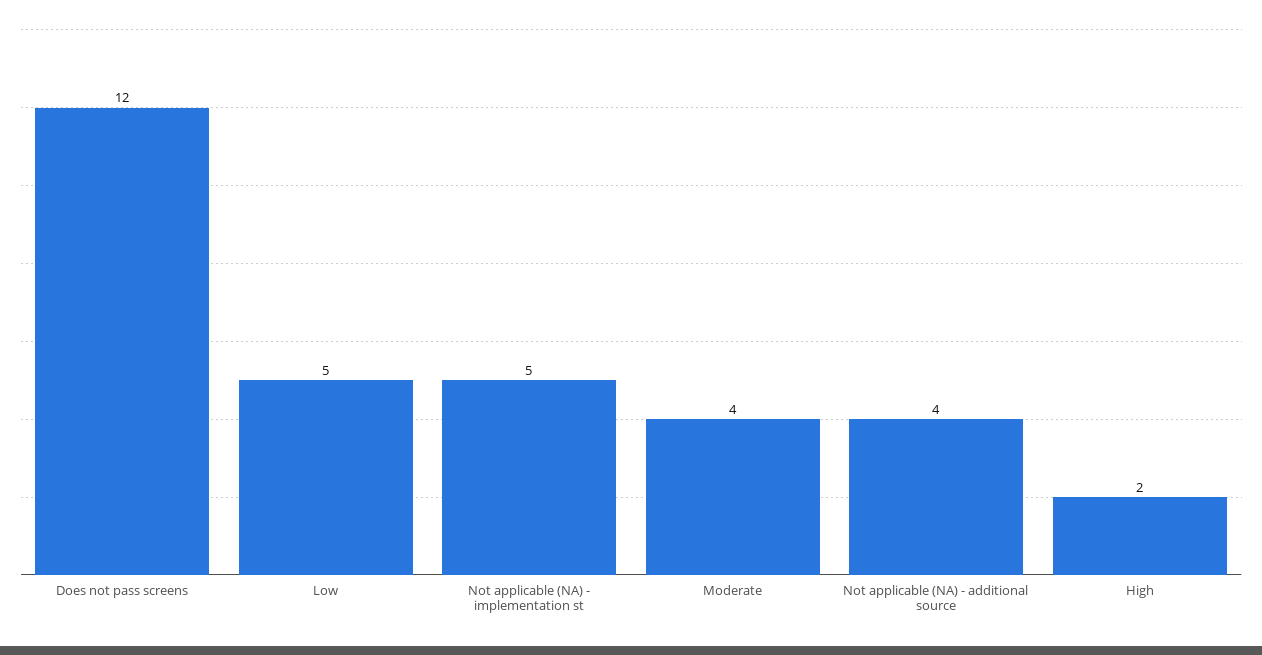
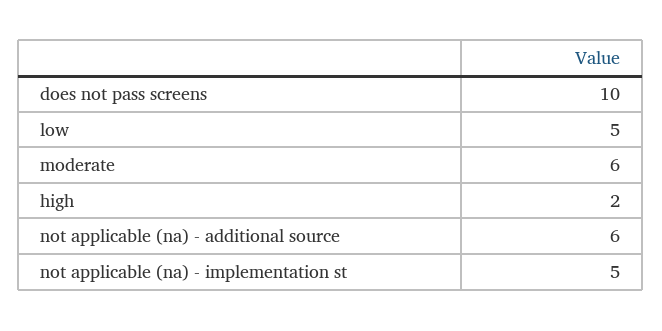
  {
-   "Does not pass screens": 12,
+   "Does not pass screens": 10,
    "Low": 5,
    "Not applicable (NA) - implementation st": 5,
-   "Moderate": 4,
+   "Moderate": 6,
-   "Not applicable (NA) - additional source": 4,
+   "Not applicable (NA) - additional source": 6,
    "High": 2
  }

